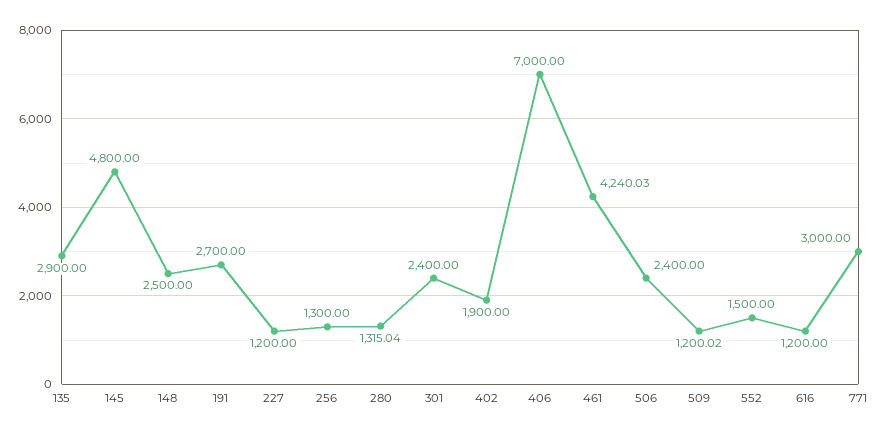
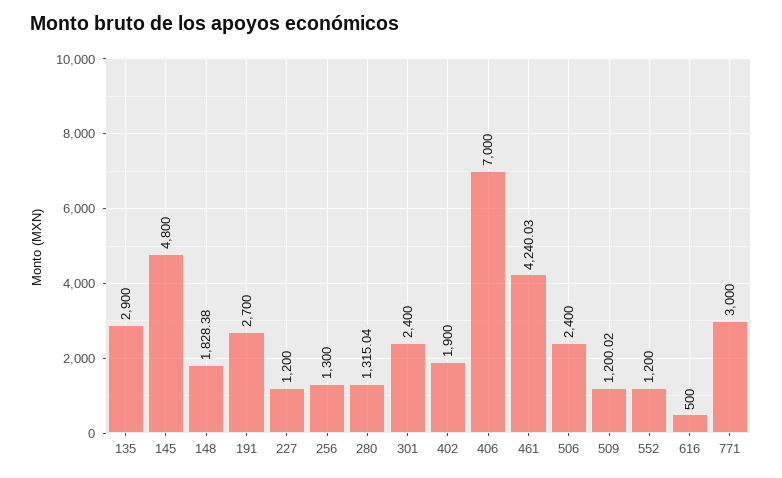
  {
    "135": 2900,
    "145": 4800,
-   "148": 2500,
+   "148": 1828.38,
    "191": 2700,
    "227": 1200,
    "256": 1300,
    "280": 1315.04,
    "301": 2400,
    "402": 1900,
    "406": 7000,
    "461": 4240.03,
    "506": 2400,
    "509": 1200.02,
-   "552": 1500,
+   "552": 1200,
-   "616": 1200,
+   "616": 500,
    "771": 3000
  }

